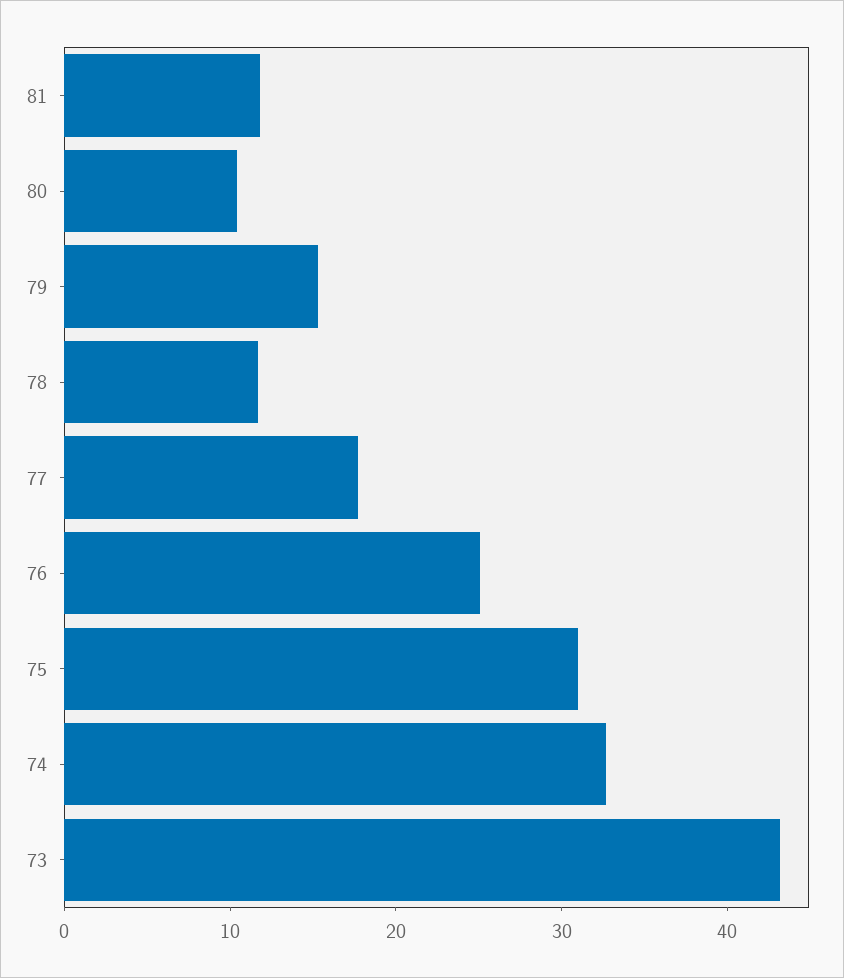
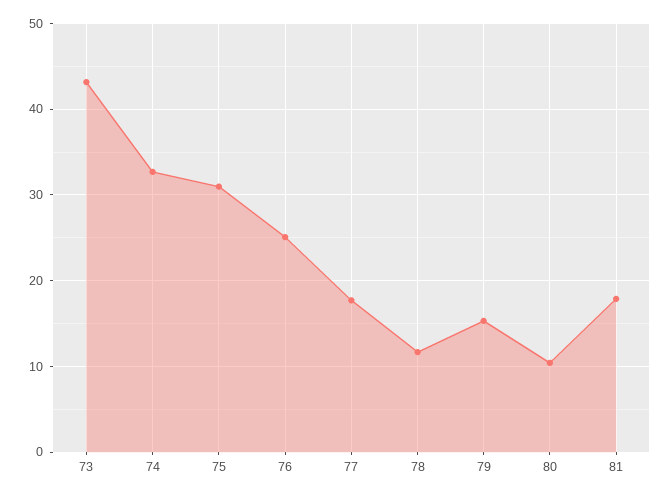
  {
-   "81": 12,
+   "81": 18,
    "80": 10,
    "79": 15,
    "78": 12,
    "77": 18,
    "76": 25,
    "75": 31,
    "74": 33,
    "73": 43
  }

